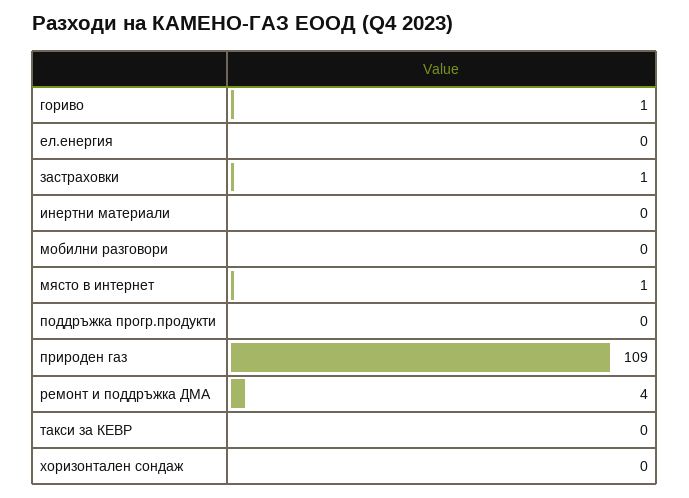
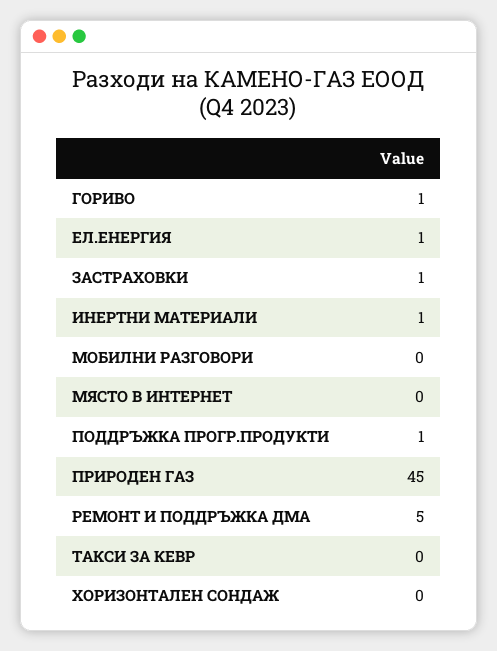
  {
    "гориво": 1,
-   "ел.енергия": 0,
+   "ел.енергия": 1,
    "застраховки": 1,
-   "инертни материали": 0,
+   "инертни материали": 1,
    "мобилни разговори": 0,
-   "място в интернет": 1,
+   "място в интернет": 0,
-   "поддръжка прогр.продукти": 0,
+   "поддръжка прогр.продукти": 1,
-   "природен газ": 109,
+   "природен газ": 45,
-   "ремонт и поддръжка ДМА": 4,
+   "ремонт и поддръжка ДМА": 5,
    "такси за КЕВР": 0,
    "хоризонтален сондаж": 0
  }

